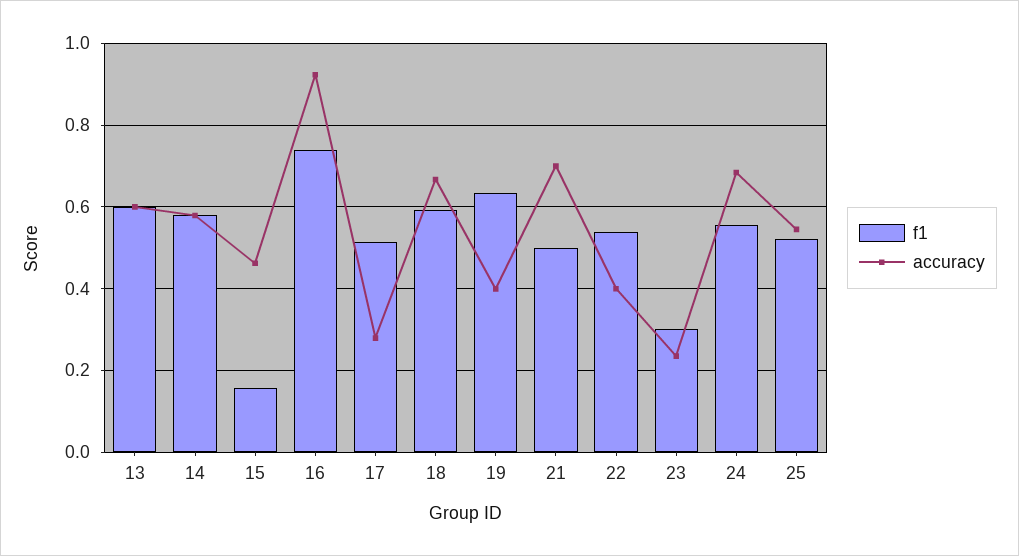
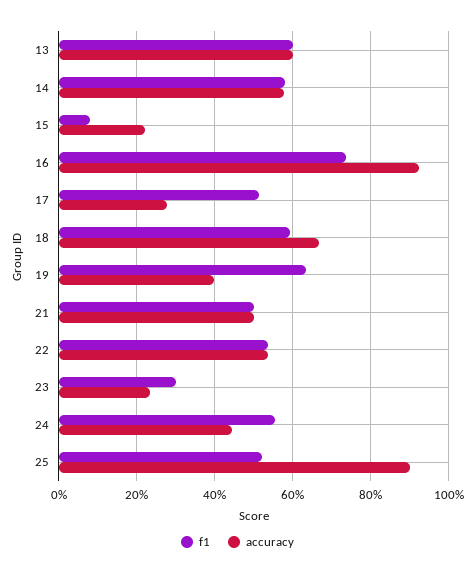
  {
    "f1": {
      "13": 0.6,
      "14": 0.58,
-     "15": 0.16,
+     "15": 0.08,
      "16": 0.74,
      "17": 0.52,
      "18": 0.6,
      "19": 0.64,
      "21": 0.5,
      "22": 0.54,
      "23": 0.3,
      "24": 0.56,
      "25": 0.52
    },
    "accuracy": {
      "13": 0.6,
      "14": 0.58,
-     "15": 0.46,
+     "15": 0.22,
      "16": 0.92,
      "17": 0.28,
      "18": 0.66,
      "19": 0.4,
-     "21": 0.7,
+     "21": 0.5,
-     "22": 0.4,
+     "22": 0.54,
      "23": 0.24,
-     "24": 0.68,
+     "24": 0.44,
-     "25": 0.54
+     "25": 0.9
    }
  }

